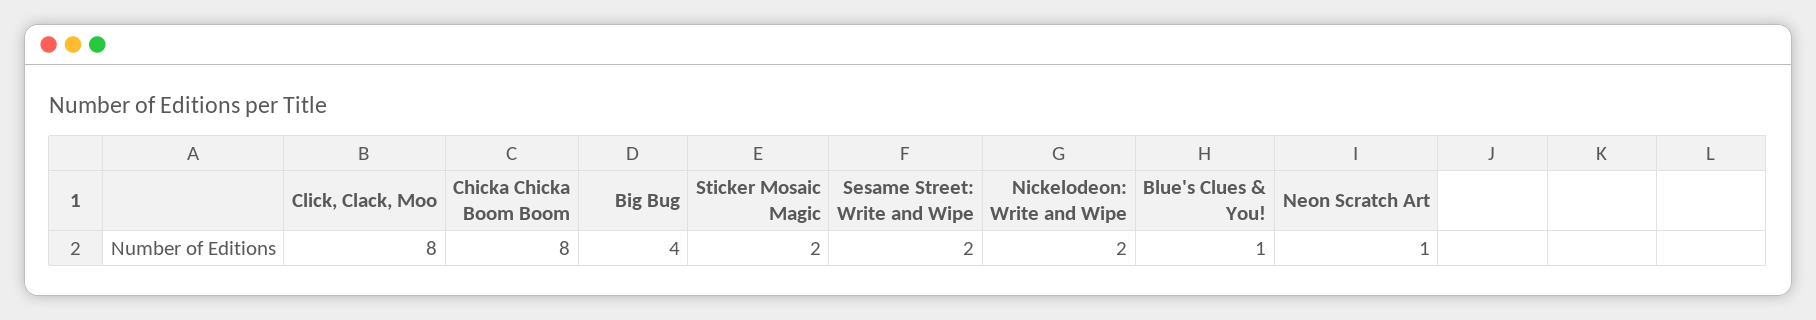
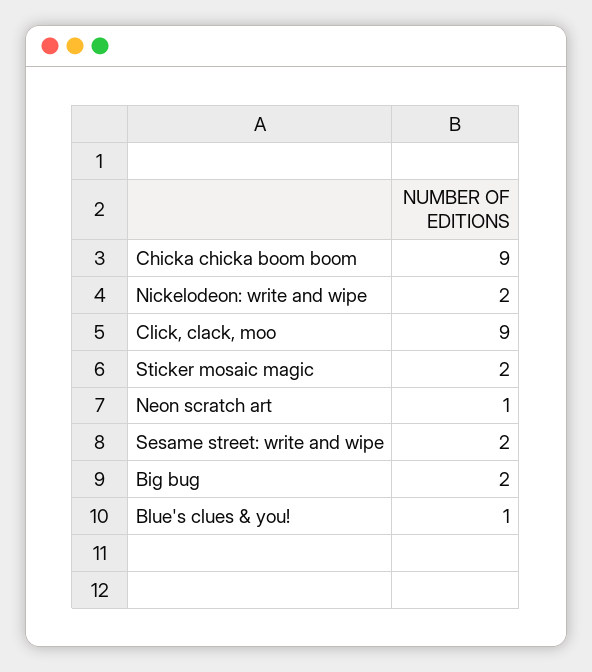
  {
-   "Click, Clack, Moo": 8,
+   "Click, Clack, Moo": 9,
-   "Chicka Chicka Boom Boom": 8,
+   "Chicka Chicka Boom Boom": 9,
-   "Big Bug": 4,
+   "Big Bug": 2,
    "Sticker Mosaic Magic": 2,
    "Sesame Street: Write and Wipe": 2,
    "Nickelodeon: Write and Wipe": 2,
    "Blue's Clues & You!": 1,
    "Neon Scratch Art": 1
  }

